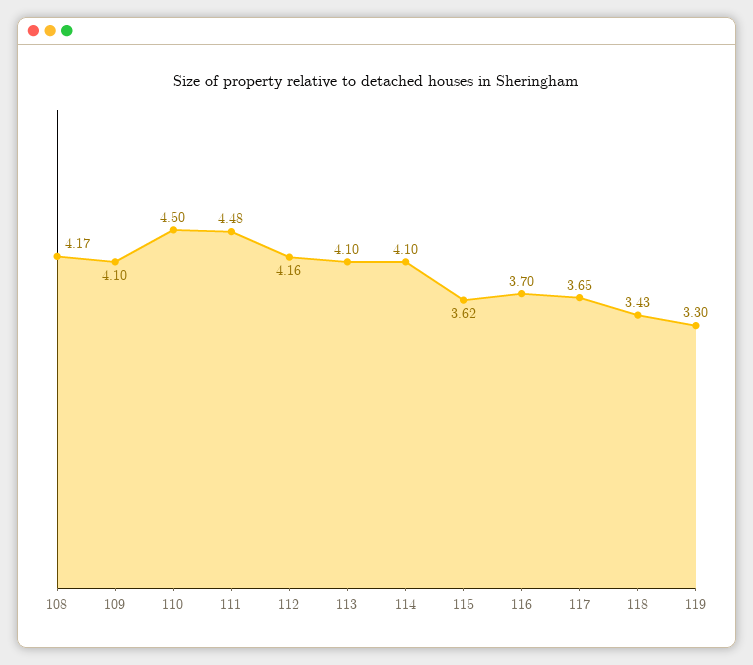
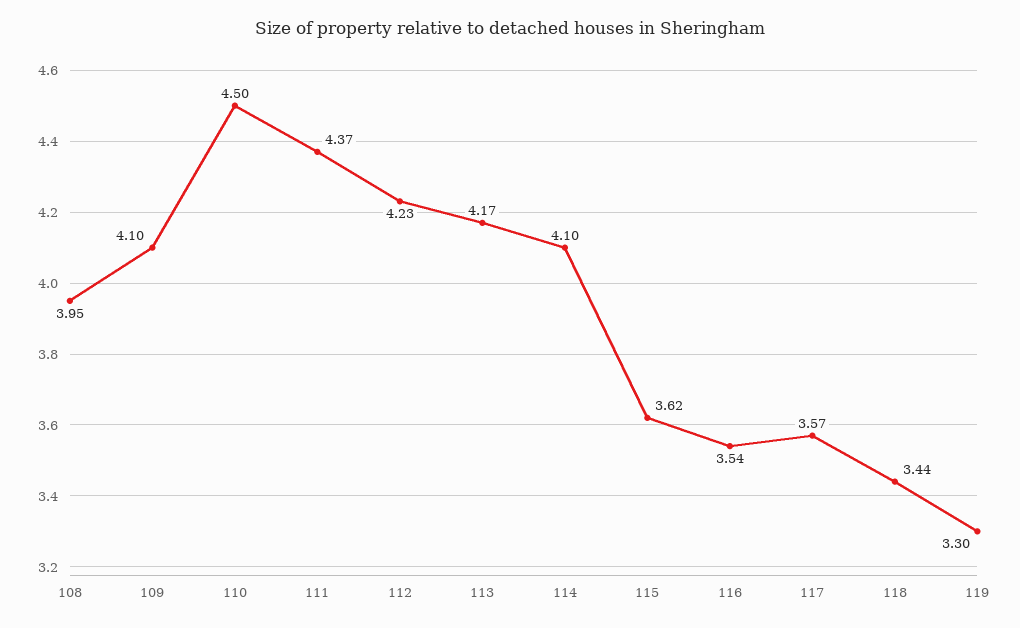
  {
-   "108": 4.17,
+   "108": 3.95,
    "109": 4.1,
    "110": 4.5,
-   "111": 4.48,
+   "111": 4.37,
-   "112": 4.16,
+   "112": 4.23,
-   "113": 4.1,
+   "113": 4.17,
    "114": 4.1,
    "115": 3.62,
-   "116": 3.7,
+   "116": 3.54,
-   "117": 3.65,
+   "117": 3.57,
-   "118": 3.43,
+   "118": 3.44,
    "119": 3.3
  }

